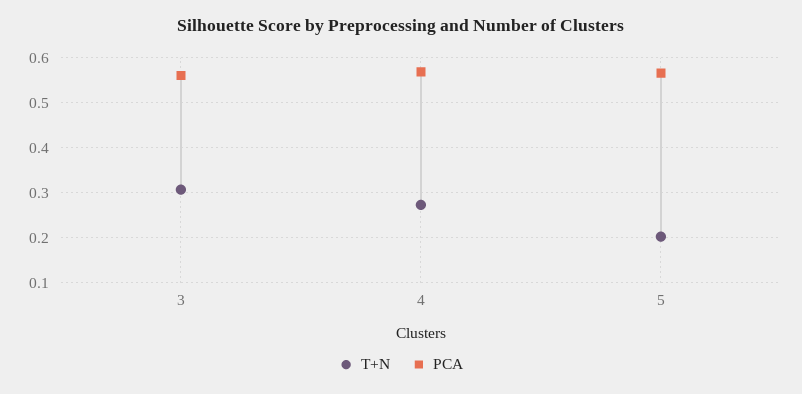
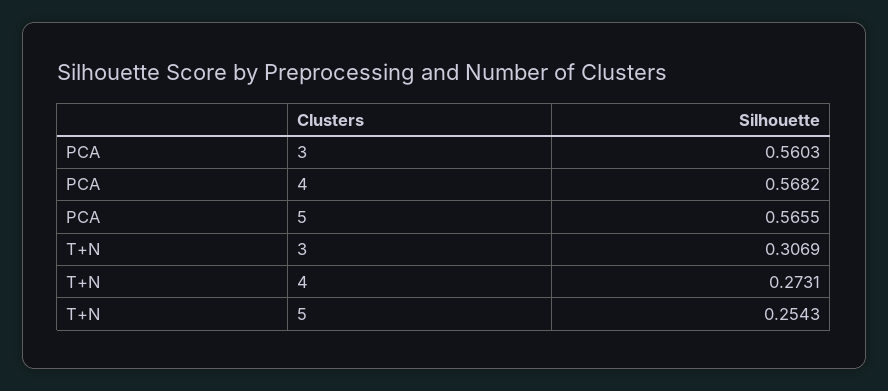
  {
    "T+N": {
      "3": 0.3069,
      "4": 0.2731,
-     "5": 0.2
+     "5": 0.2543
    },
    "PCA": {
      "3": 0.5603,
      "4": 0.5682,
      "5": 0.5655
    }
  }

